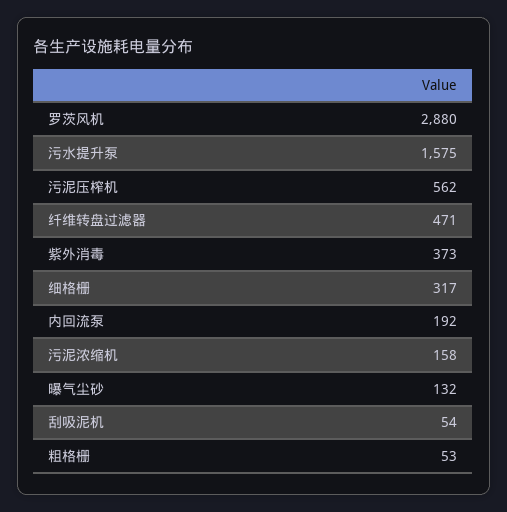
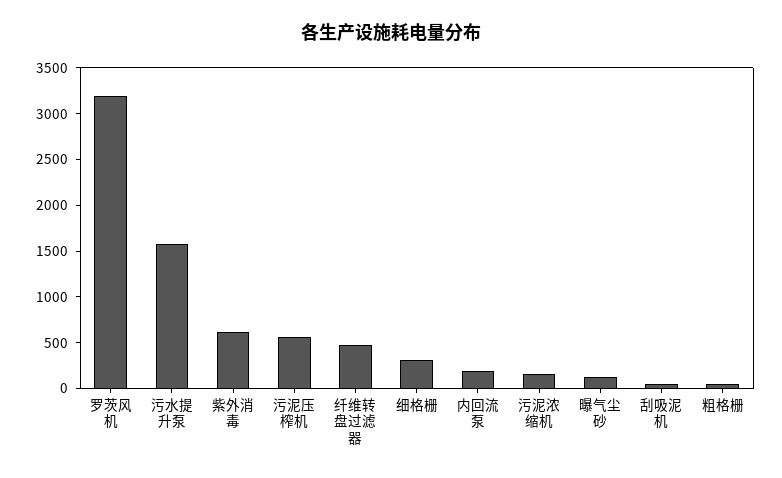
  {
-   "罗茨风机": 2880,
+   "罗茨风机": 3200,
    "污水提升泵": 1575,
    "污泥压榨机": 562,
    "纤维转盘过滤器": 471,
-   "紫外消毒": 373,
+   "紫外消毒": 600,
    "细格栅": 317,
    "内回流泵": 192,
    "污泥浓缩机": 158,
    "曝气尘砂": 132,
    "刮吸泥机": 54,
    "粗格栅": 53
  }

